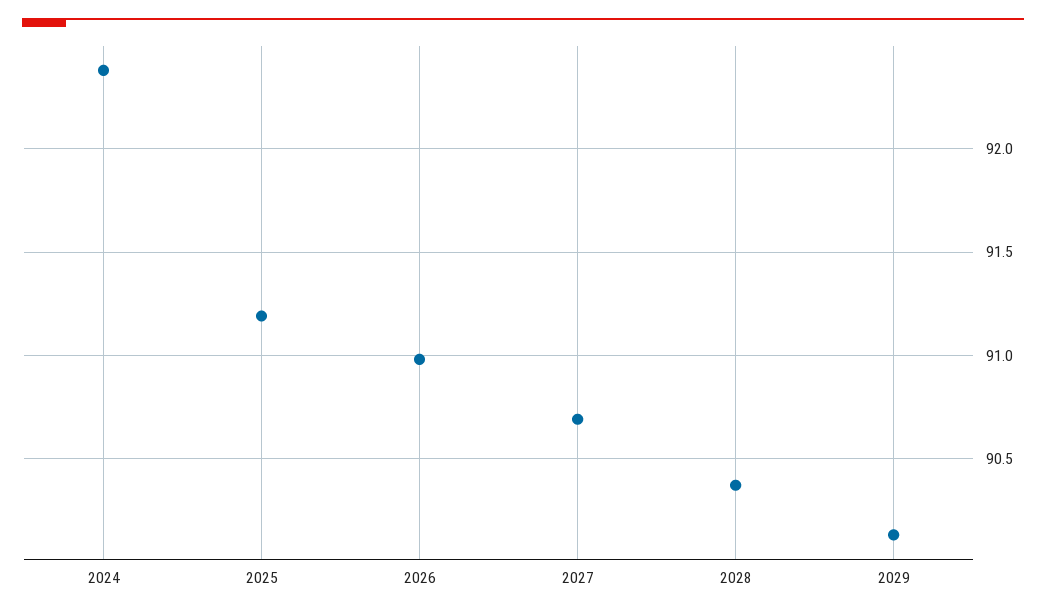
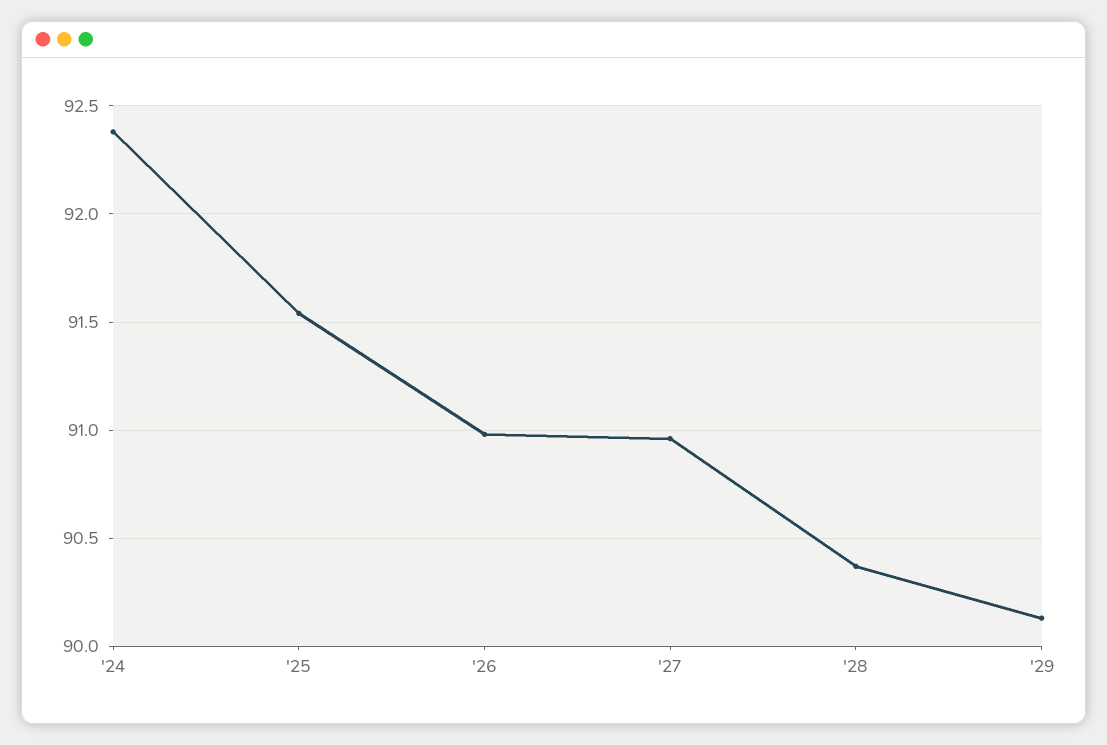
  {
    "2024": 92.4,
-   "2025": 91.2,
+   "2025": 91.55,
    "2026": 91,
-   "2027": 90.7,
+   "2027": 90.95,
    "2028": 90.35,
    "2029": 90.15
  }

